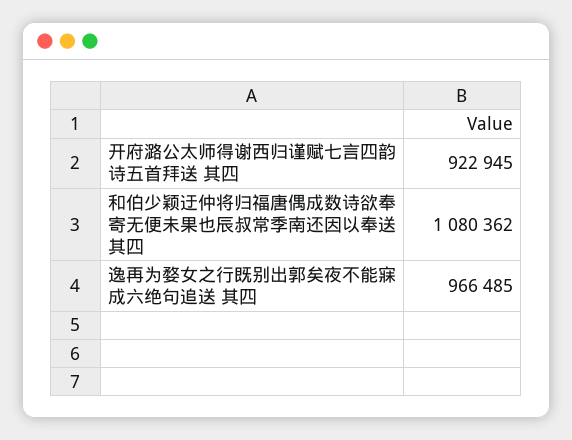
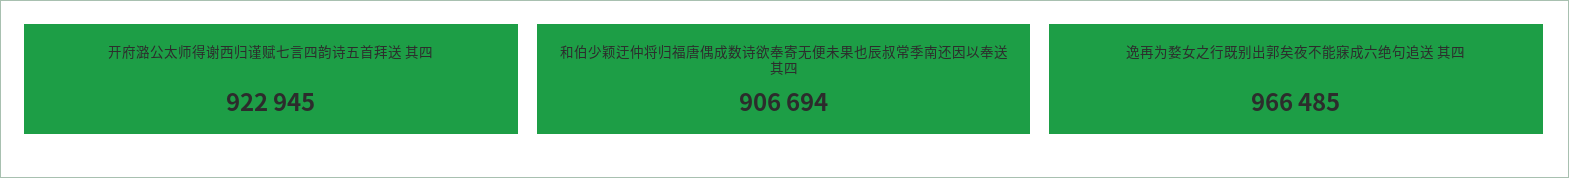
  {
    "开府潞公太师得谢西归谨赋七言四韵诗五首拜送 其四": 922945,
-   "和伯少颖迂仲将归福唐偶成数诗欲奉寄无便未果也辰叔常季南还因以奉送 其四": 1080362,
+   "和伯少颖迂仲将归福唐偶成数诗欲奉寄无便未果也辰叔常季南还因以奉送 其四": 906694,
    "逸再为婺女之行既别出郭矣夜不能寐成六绝句追送 其四": 966485
  }

